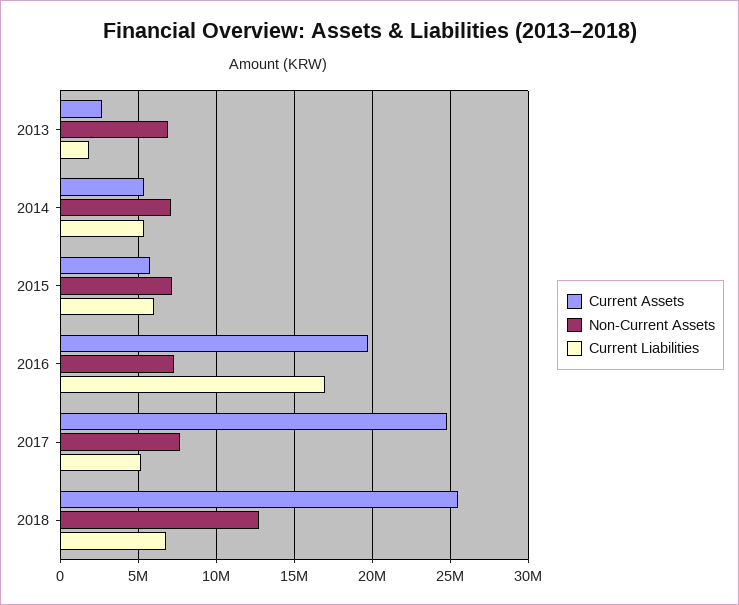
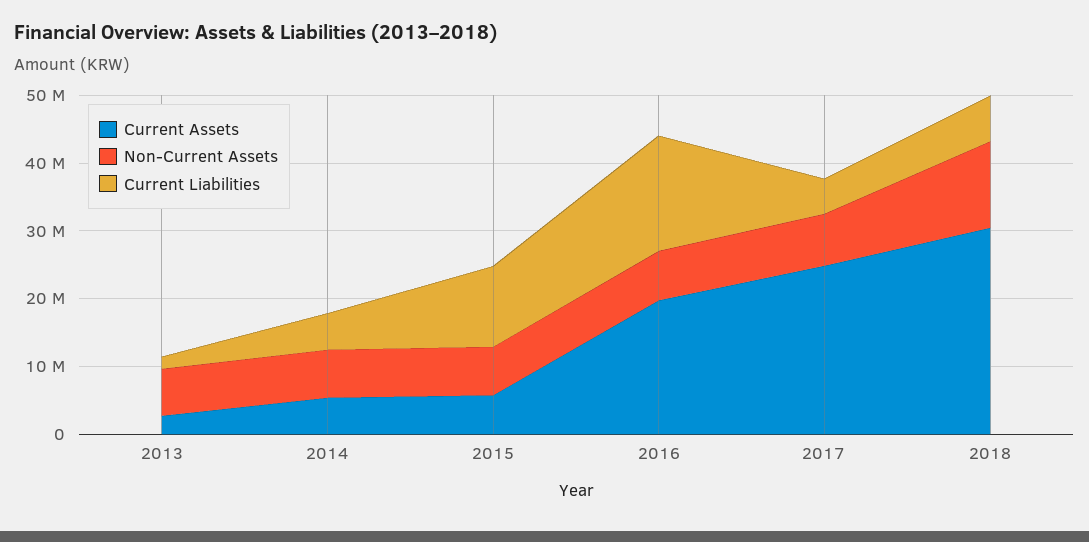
  {
    "Current Assets": {
      "2013": 2500000,
      "2014": 5500000,
      "2015": 5500000,
      "2016": 19500000,
      "2017": 25000000,
-     "2018": 25500000
+     "2018": 30000000
    },
    "Non-Current Assets": {
      "2013": 7000000,
      "2014": 7000000,
      "2015": 7000000,
      "2016": 7500000,
      "2017": 7500000,
      "2018": 13000000
    },
    "Current Liabilities": {
      "2013": 2000000,
      "2014": 5500000,
-     "2015": 6000000,
+     "2015": 12000000,
      "2016": 17000000,
      "2017": 5000000,
      "2018": 6500000
    }
  }

